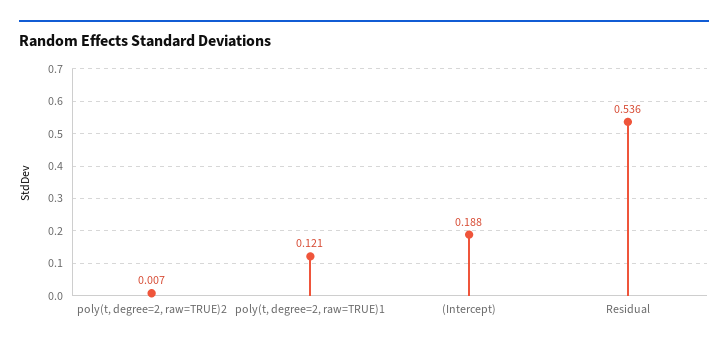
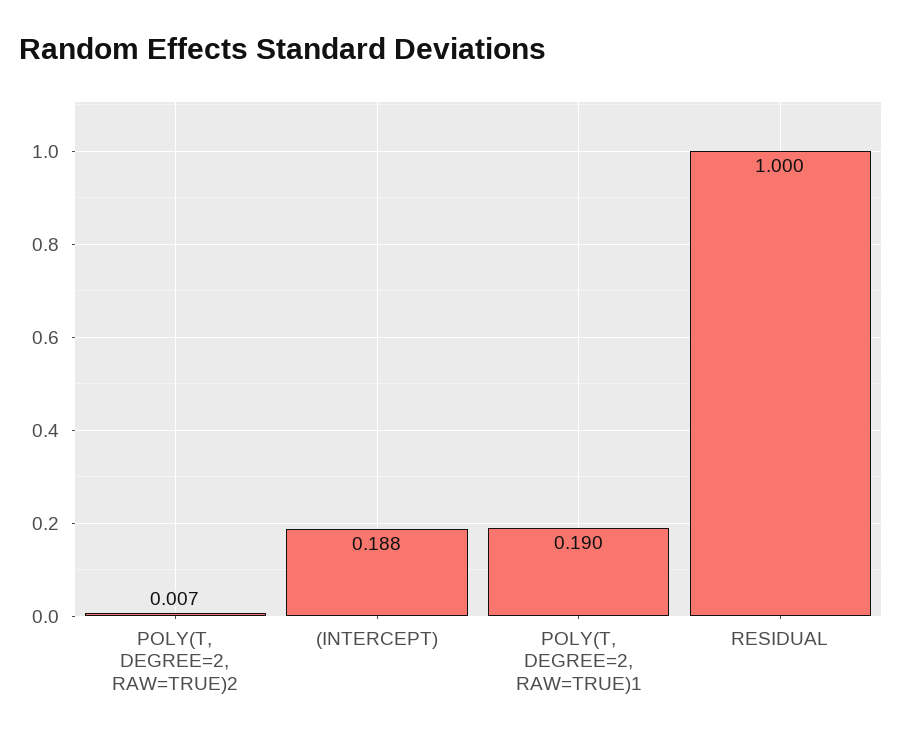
  {
    "poly(t, degree=2, raw=TRUE)2": 0.007,
-   "poly(t, degree=2, raw=TRUE)1": 0.121,
+   "poly(t, degree=2, raw=TRUE)1": 0.19,
    "(Intercept)": 0.188,
-   "Residual": 0.536
+   "Residual": 1
  }

